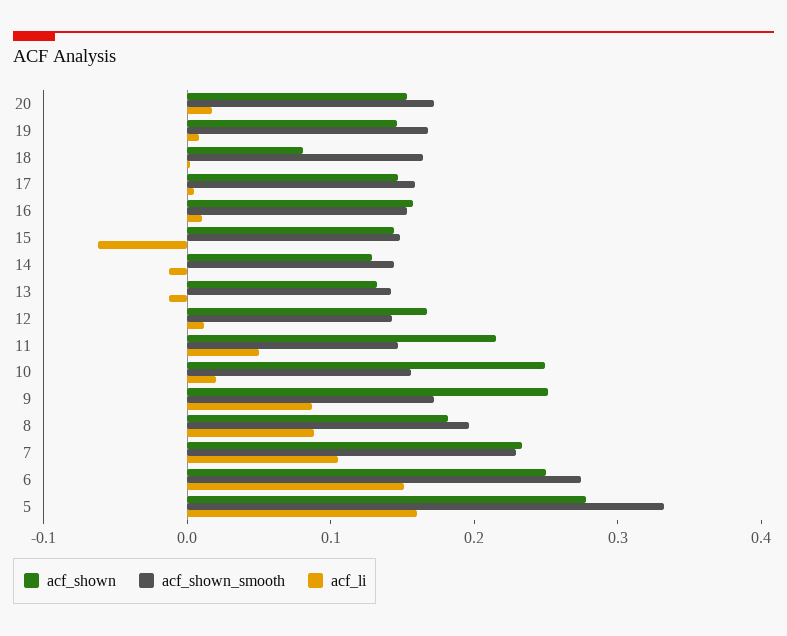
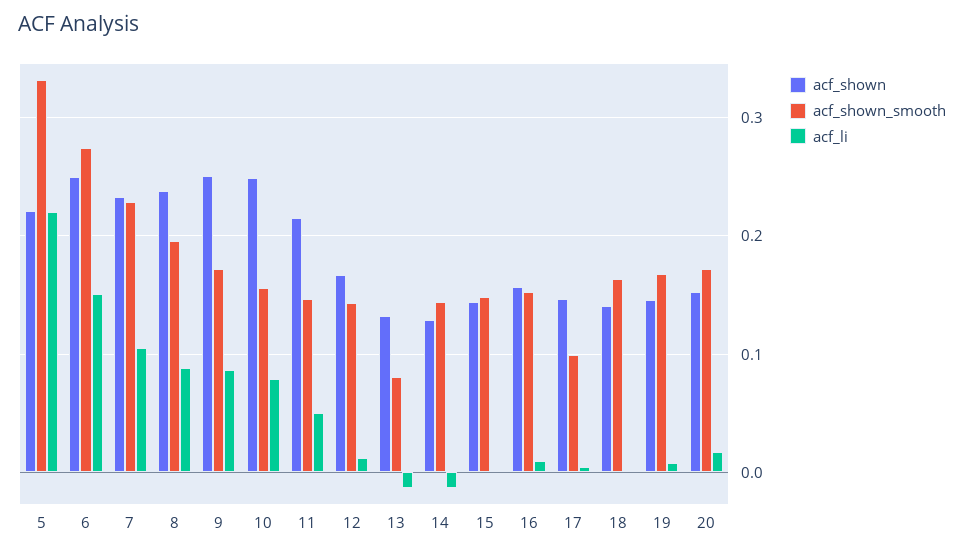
  {
    "acf_shown": {
      "20": 0.15,
      "19": 0.15,
-     "18": 0.08,
+     "18": 0.14,
      "17": 0.15,
      "16": 0.16,
      "15": 0.14,
      "14": 0.13,
      "13": 0.13,
      "12": 0.17,
      "11": 0.22,
      "10": 0.25,
      "9": 0.25,
-     "8": 0.18,
+     "8": 0.24,
      "7": 0.23,
      "6": 0.25,
-     "5": 0.28
+     "5": 0.22
    },
    "acf_shown_smooth": {
      "20": 0.17,
      "19": 0.17,
      "18": 0.16,
-     "17": 0.16,
+     "17": 0.1,
      "16": 0.15,
      "15": 0.15,
      "14": 0.14,
-     "13": 0.14,
+     "13": 0.08,
      "12": 0.14,
      "11": 0.15,
      "10": 0.16,
      "9": 0.17,
      "8": 0.2,
      "7": 0.23,
      "6": 0.27,
      "5": 0.33
    },
    "acf_li": {
      "20": 0.02,
      "19": 0.01,
      "18": 0,
      "17": 0.01,
      "16": 0.01,
-     "15": -0.06,
+     "15": 0,
      "14": -0.01,
      "13": -0.01,
      "12": 0.01,
      "11": 0.05,
-     "10": 0.02,
+     "10": 0.08,
      "9": 0.09,
      "8": 0.09,
      "7": 0.11,
      "6": 0.15,
-     "5": 0.16
+     "5": 0.22
    }
  }

